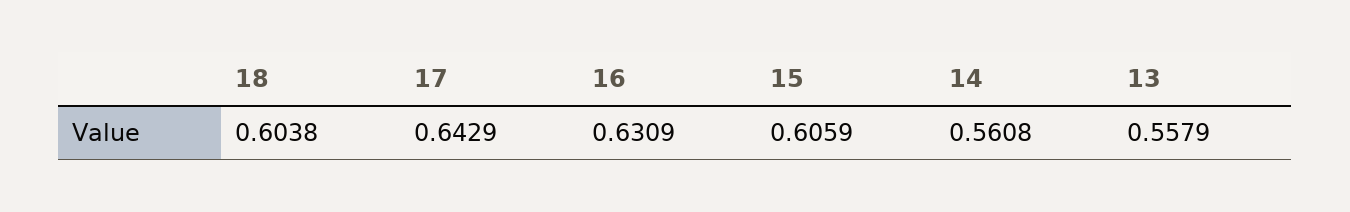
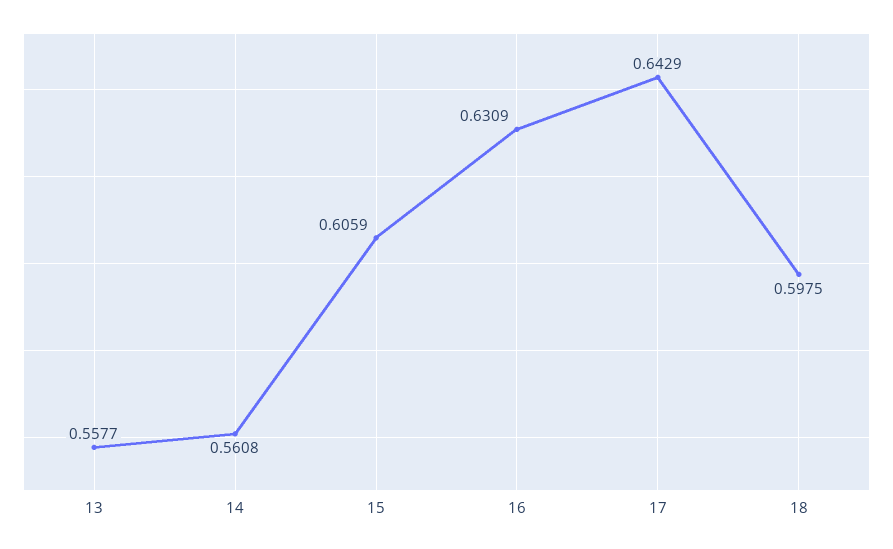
  {
-   "18": 0.6038,
+   "18": 0.5975,
    "17": 0.6429,
    "16": 0.6309,
    "15": 0.6059,
    "14": 0.5608,
-   "13": 0.5579
+   "13": 0.5577
  }

